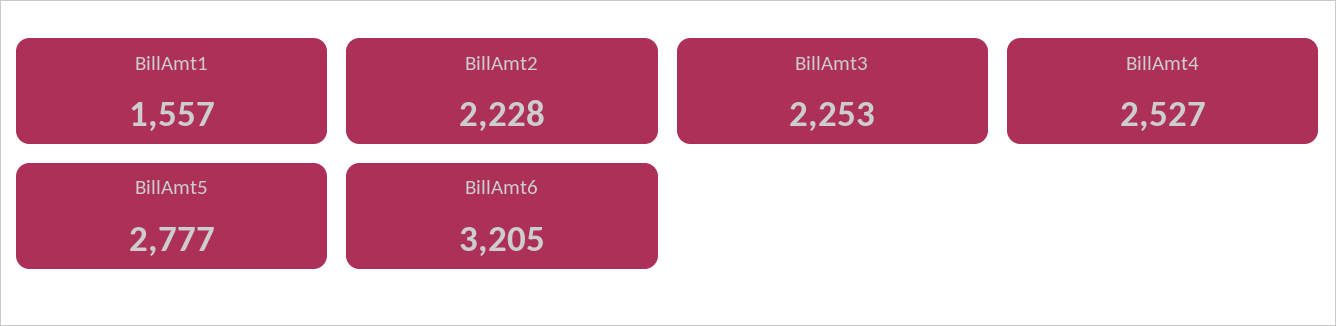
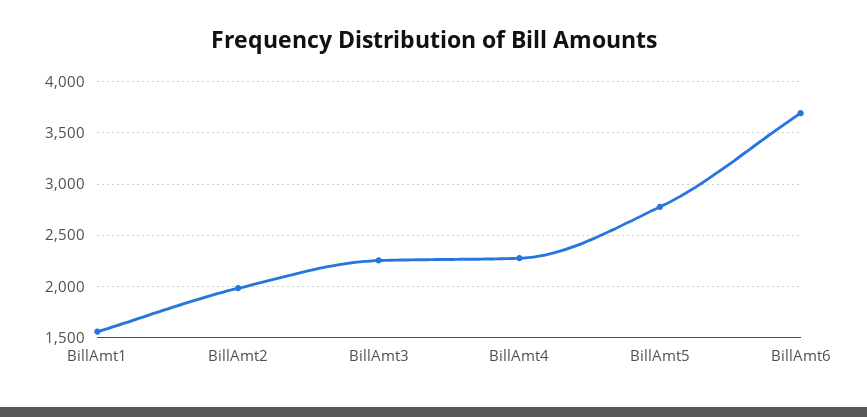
  {
    "BillAmt1": 1557,
-   "BillAmt2": 2228,
+   "BillAmt2": 2000,
    "BillAmt3": 2253,
-   "BillAmt4": 2527,
+   "BillAmt4": 2300,
    "BillAmt5": 2777,
-   "BillAmt6": 3205
+   "BillAmt6": 3700
  }

